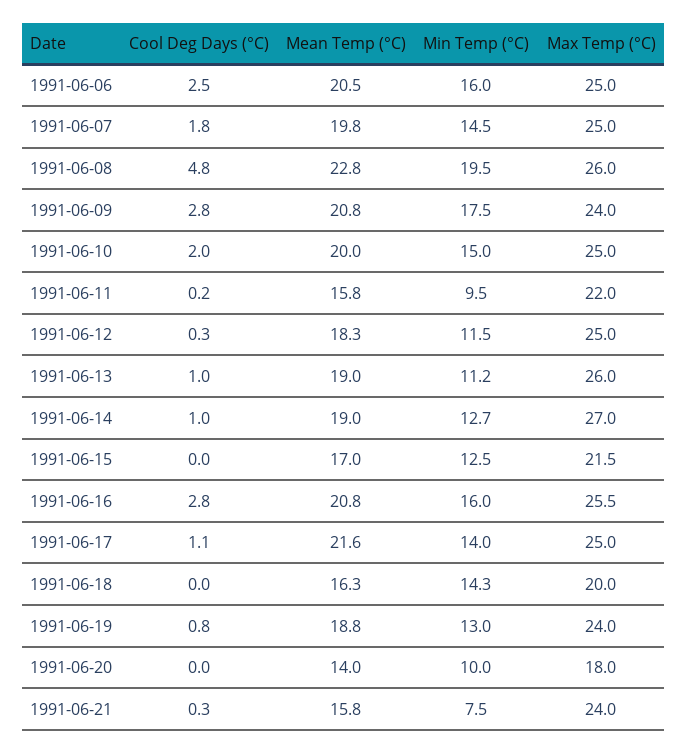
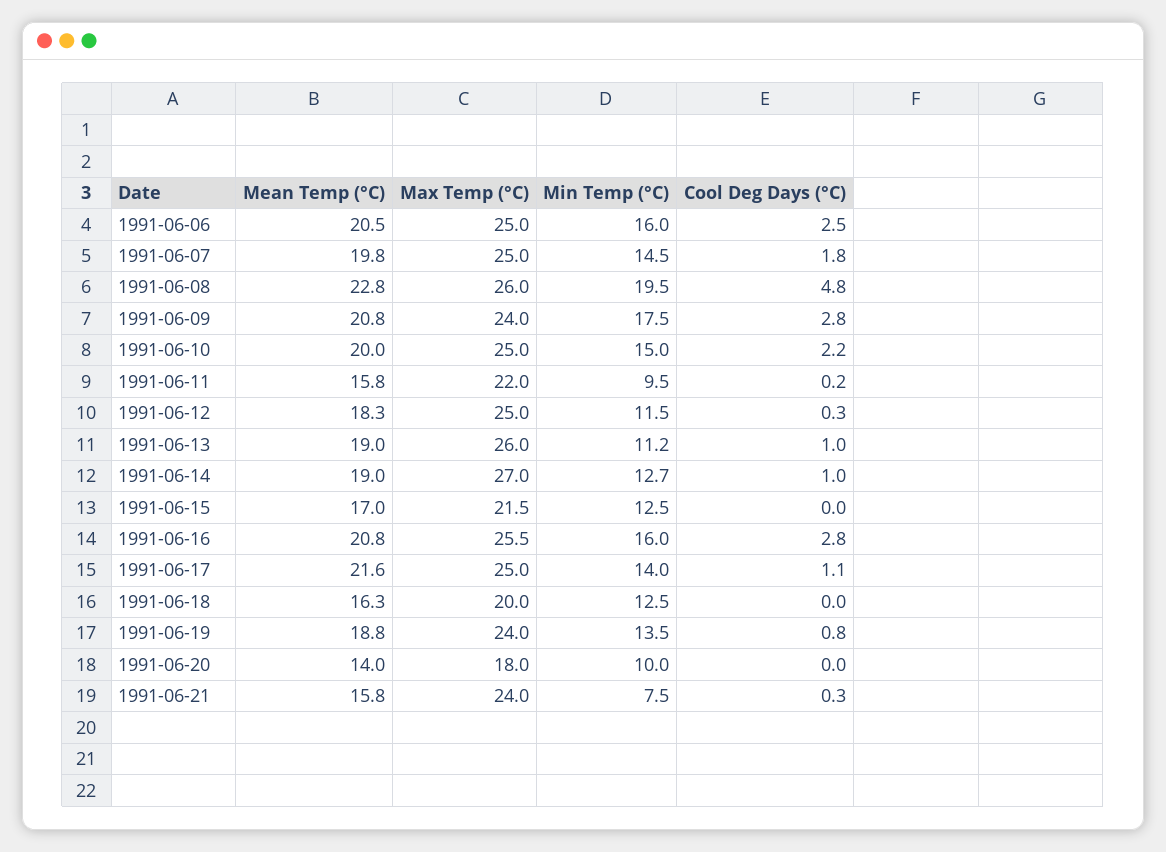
  {
    "Cool Deg Days (°C)": {
      "1991-06-06": 2.5,
      "1991-06-07": 1.8,
      "1991-06-08": 4.8,
      "1991-06-09": 2.8,
-     "1991-06-10": 2,
+     "1991-06-10": 2.2,
      "1991-06-11": 0.2,
      "1991-06-12": 0.3,
      "1991-06-13": 1,
      "1991-06-14": 1,
      "1991-06-15": 0,
      "1991-06-16": 2.8,
      "1991-06-17": 1.1,
      "1991-06-18": 0,
      "1991-06-19": 0.8,
      "1991-06-20": 0,
      "1991-06-21": 0.3
    },
    "Mean Temp (°C)": {
      "1991-06-06": 20.5,
      "1991-06-07": 19.8,
      "1991-06-08": 22.8,
      "1991-06-09": 20.8,
      "1991-06-10": 20,
      "1991-06-11": 15.8,
      "1991-06-12": 18.3,
      "1991-06-13": 19,
      "1991-06-14": 19,
      "1991-06-15": 17,
      "1991-06-16": 20.8,
      "1991-06-17": 21.6,
      "1991-06-18": 16.3,
      "1991-06-19": 18.8,
      "1991-06-20": 14,
      "1991-06-21": 15.8
    },
    "Min Temp (°C)": {
      "1991-06-06": 16,
      "1991-06-07": 14.5,
      "1991-06-08": 19.5,
      "1991-06-09": 17.5,
      "1991-06-10": 15,
      "1991-06-11": 9.5,
      "1991-06-12": 11.5,
      "1991-06-13": 11.2,
      "1991-06-14": 12.7,
      "1991-06-15": 12.5,
      "1991-06-16": 16,
      "1991-06-17": 14,
-     "1991-06-18": 14.3,
+     "1991-06-18": 12.5,
-     "1991-06-19": 13,
+     "1991-06-19": 13.5,
      "1991-06-20": 10,
      "1991-06-21": 7.5
    },
    "Max Temp (°C)": {
      "1991-06-06": 25,
      "1991-06-07": 25,
      "1991-06-08": 26,
      "1991-06-09": 24,
      "1991-06-10": 25,
      "1991-06-11": 22,
      "1991-06-12": 25,
      "1991-06-13": 26,
      "1991-06-14": 27,
      "1991-06-15": 21.5,
      "1991-06-16": 25.5,
      "1991-06-17": 25,
      "1991-06-18": 20,
      "1991-06-19": 24,
      "1991-06-20": 18,
      "1991-06-21": 24
    }
  }

